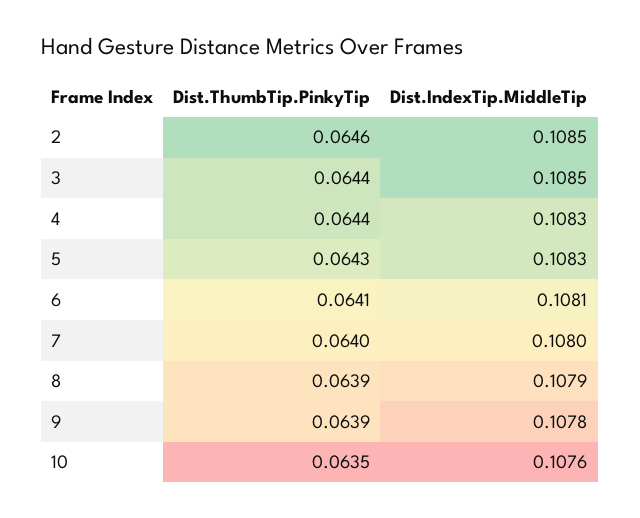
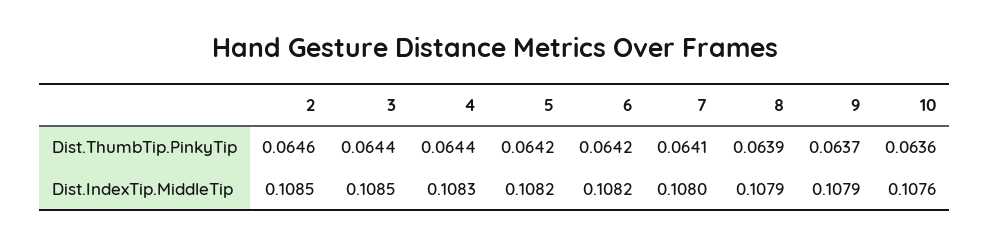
  {
    "Dist.ThumbTip.PinkyTip": {
      "2": 0.0646,
      "3": 0.0644,
      "4": 0.0644,
-     "5": 0.0643,
+     "5": 0.0642,
-     "6": 0.0641,
+     "6": 0.0642,
-     "7": 0.064,
+     "7": 0.0641,
      "8": 0.0639,
-     "9": 0.0639,
+     "9": 0.0637,
-     "10": 0.0635
+     "10": 0.0636
    },
    "Dist.IndexTip.MiddleTip": {
      "2": 0.1085,
      "3": 0.1085,
      "4": 0.1083,
-     "5": 0.1083,
+     "5": 0.1082,
-     "6": 0.1081,
+     "6": 0.1082,
      "7": 0.108,
      "8": 0.1079,
-     "9": 0.1078,
+     "9": 0.1079,
      "10": 0.1076
    }
  }

